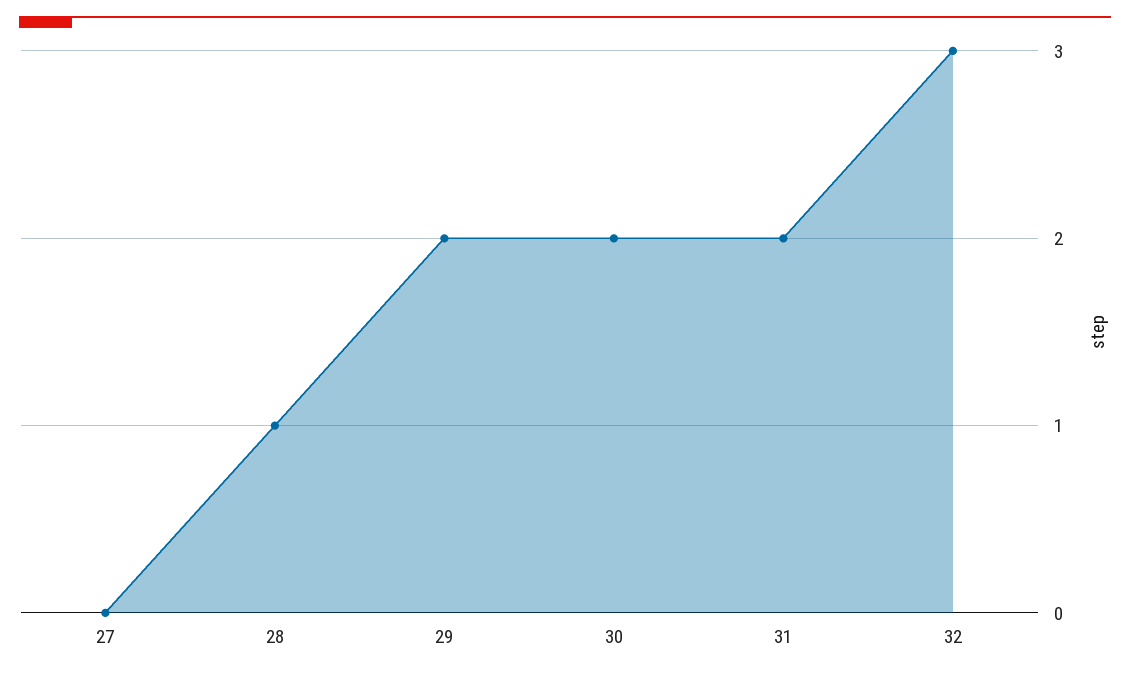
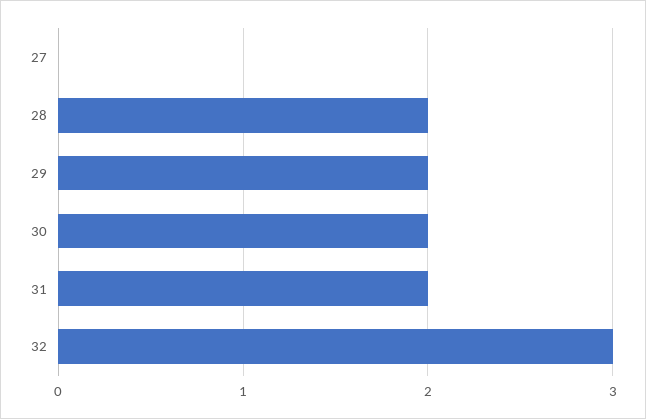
  {
    "27": 0,
-   "28": 1,
+   "28": 2,
    "29": 2,
    "30": 2,
    "31": 2,
    "32": 3
  }

